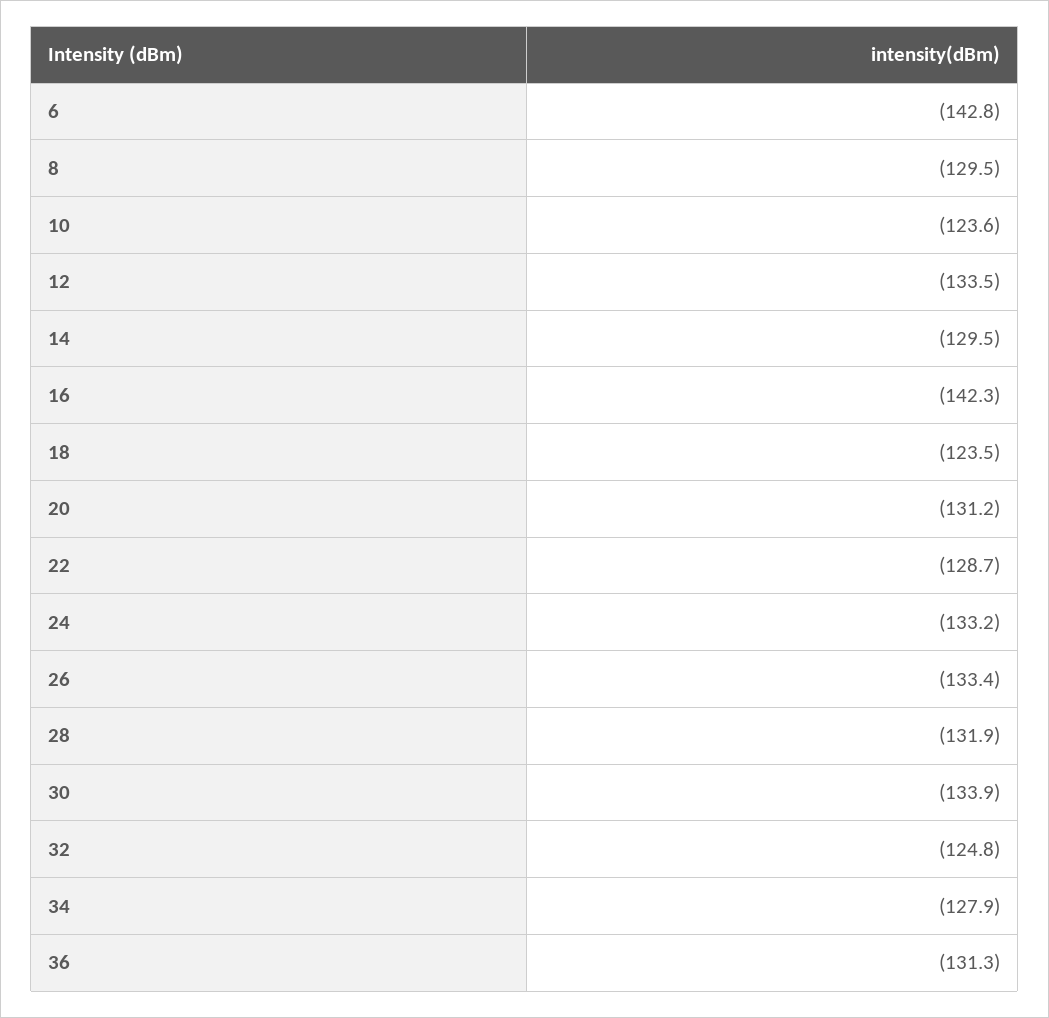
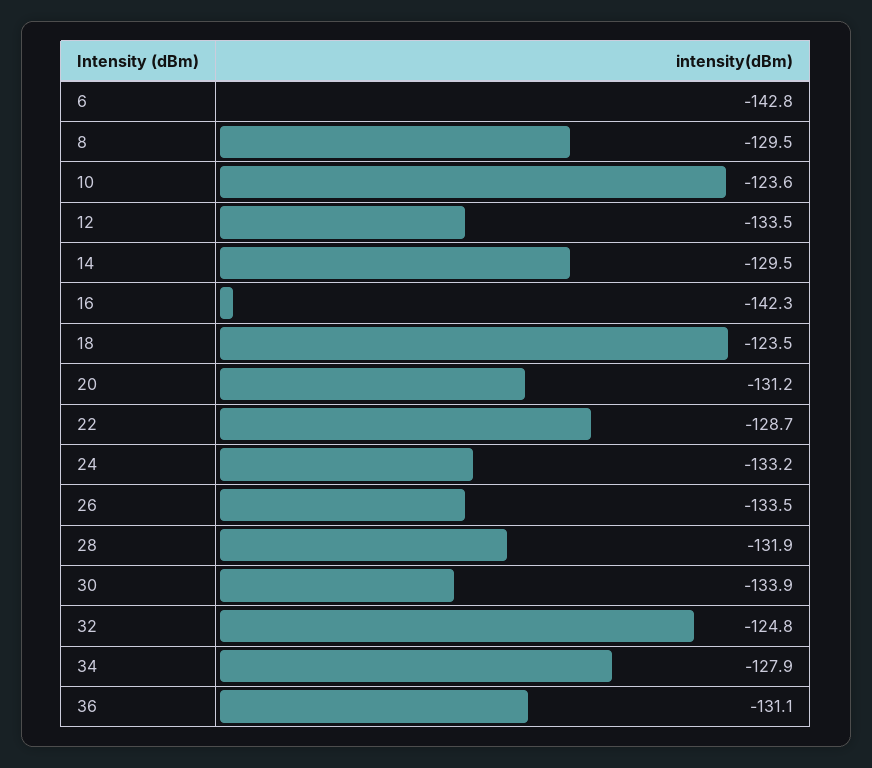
  {
    "6": -142.8,
    "8": -129.5,
    "10": -123.6,
    "12": -133.5,
    "14": -129.5,
    "16": -142.3,
    "18": -123.5,
    "20": -131.2,
    "22": -128.7,
    "24": -133.2,
-   "26": -133.4,
+   "26": -133.5,
    "28": -131.9,
    "30": -133.9,
    "32": -124.8,
    "34": -127.9,
-   "36": -131.3
+   "36": -131.1
  }

